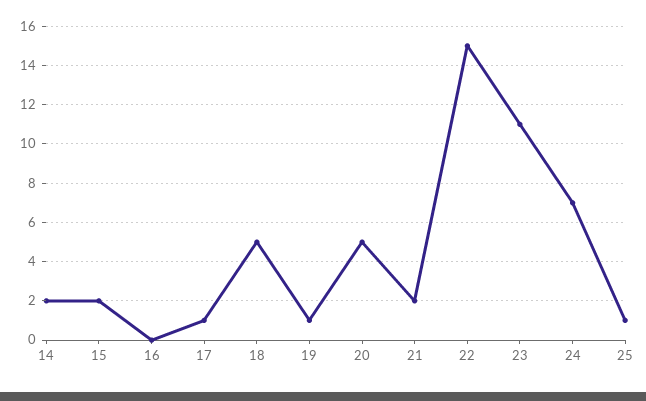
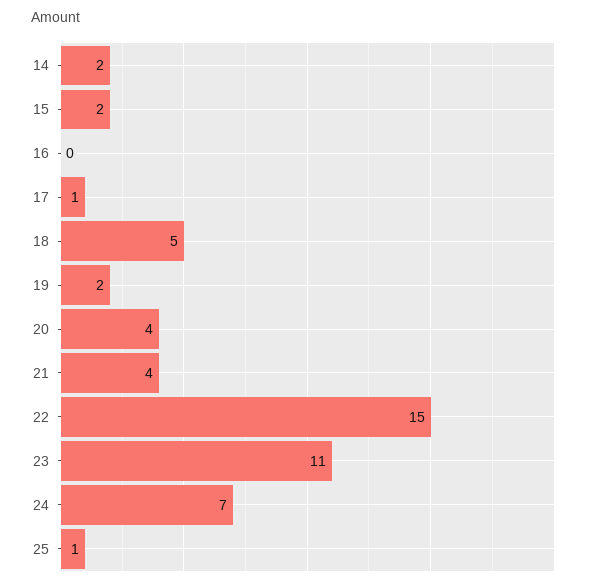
  {
    "14": 2,
    "15": 2,
    "16": 0,
    "17": 1,
    "18": 5,
-   "19": 1,
+   "19": 2,
-   "20": 5,
+   "20": 4,
-   "21": 2,
+   "21": 4,
    "22": 15,
    "23": 11,
    "24": 7,
    "25": 1
  }

